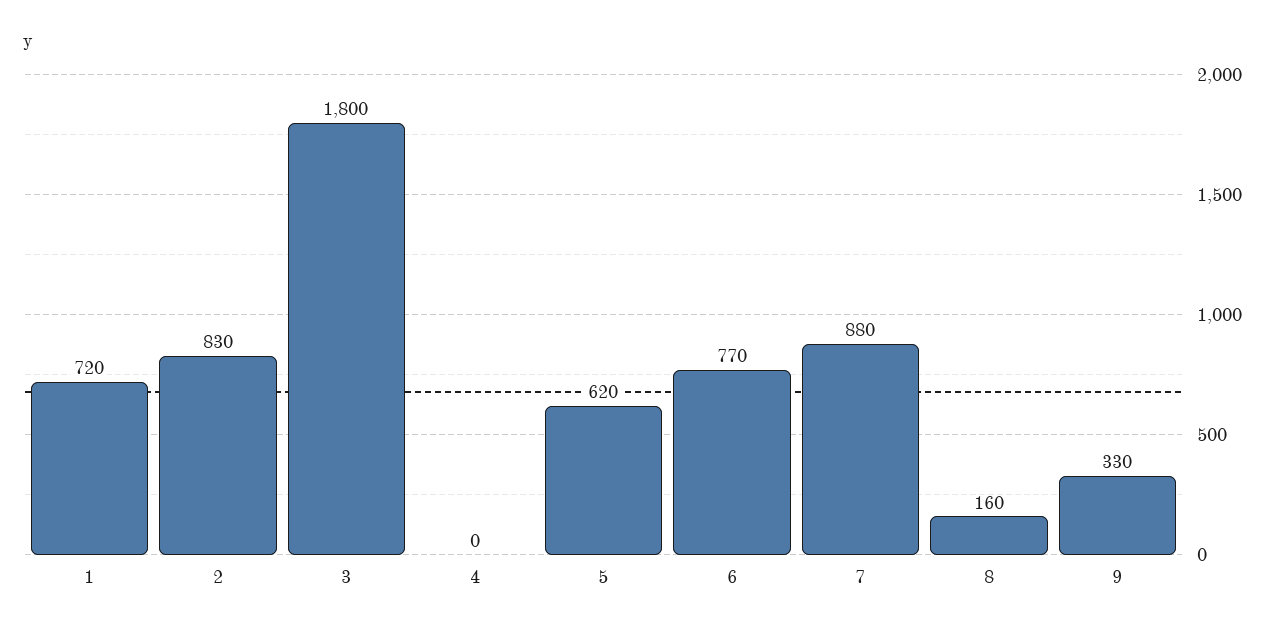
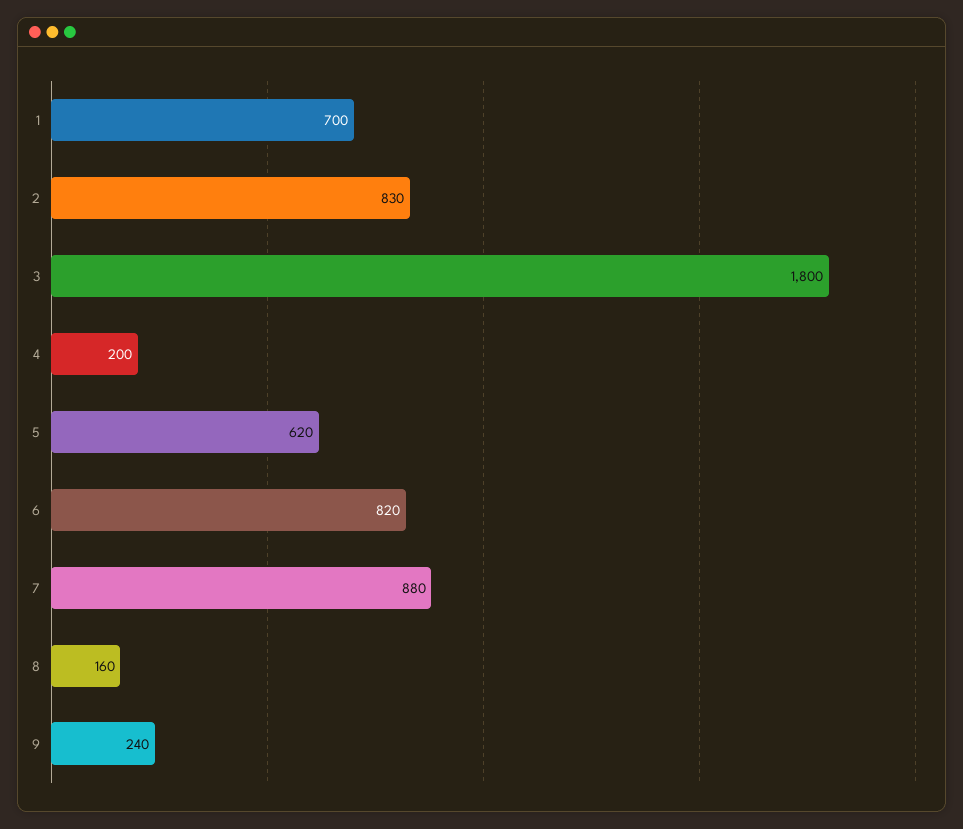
  {
-   "1": 720,
+   "1": 700,
    "2": 830,
    "3": 1800,
-   "4": 0,
+   "4": 200,
    "5": 620,
-   "6": 770,
+   "6": 820,
    "7": 880,
    "8": 160,
-   "9": 330
+   "9": 240
  }

